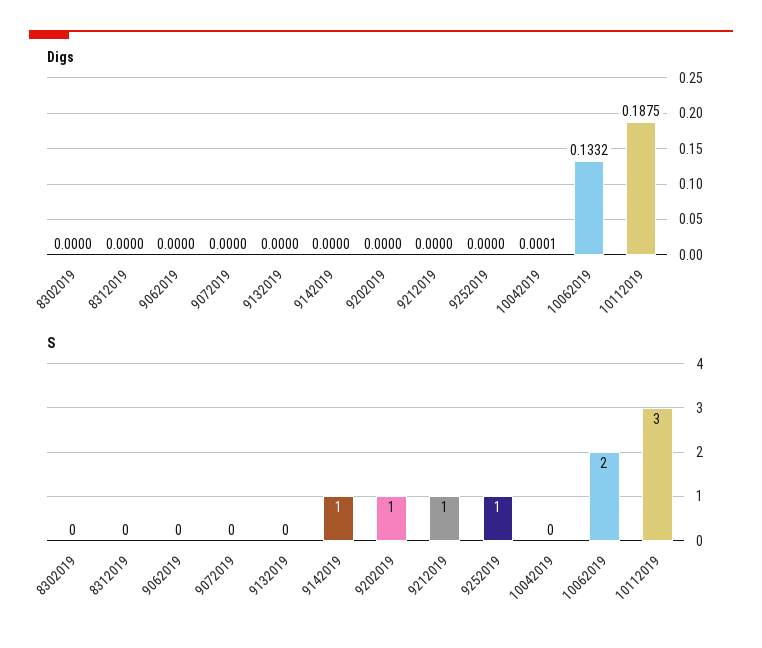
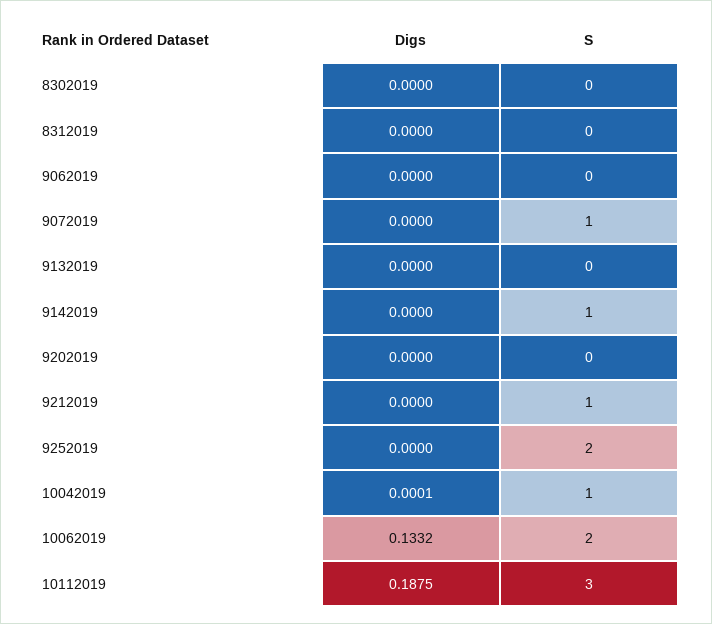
  {
    "Digs": {
      "8302019": 0,
      "8312019": 0,
      "9062019": 0,
      "9072019": 0,
      "9132019": 0,
      "9142019": 0,
      "9202019": 0,
      "9212019": 0,
      "9252019": 0,
      "10042019": 0.0001,
      "10062019": 0.1332,
      "10112019": 0.1875
    },
    "S": {
      "8302019": 0,
      "8312019": 0,
      "9062019": 0,
-     "9072019": 0,
+     "9072019": 1,
      "9132019": 0,
      "9142019": 1,
-     "9202019": 1,
+     "9202019": 0,
      "9212019": 1,
-     "9252019": 1,
+     "9252019": 2,
-     "10042019": 0,
+     "10042019": 1,
      "10062019": 2,
      "10112019": 3
    }
  }

